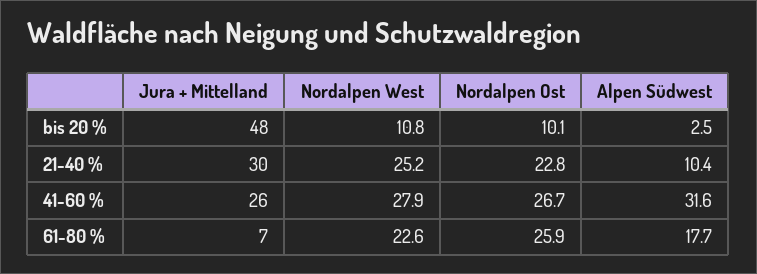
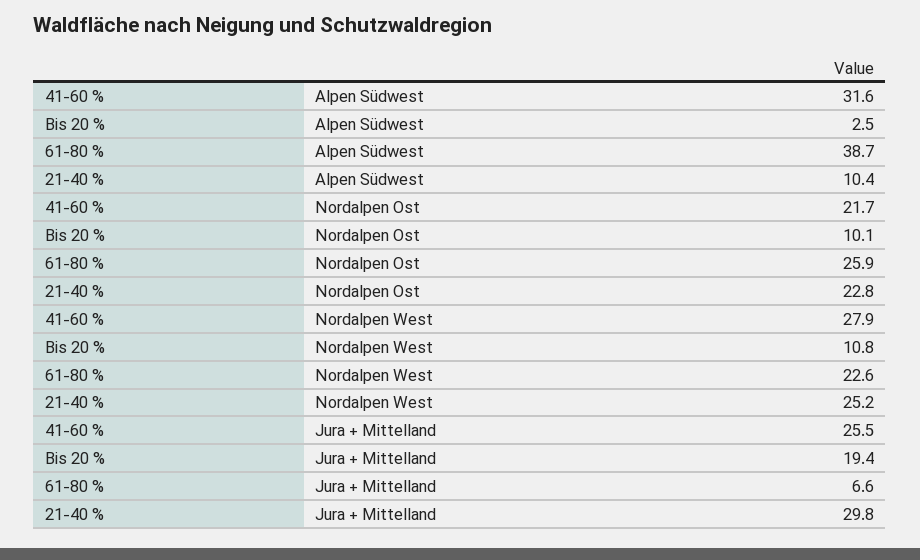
  {
    "Jura + Mittelland": {
-     "bis 20 %": 48,
+     "bis 20 %": 19.4,
      "21-40 %": 29.8,
      "41-60 %": 25.5,
      "61-80 %": 6.6
    },
    "Nordalpen West": {
      "bis 20 %": 10.8,
      "21-40 %": 25.2,
      "41-60 %": 27.9,
      "61-80 %": 22.6
    },
    "Nordalpen Ost": {
      "bis 20 %": 10.1,
      "21-40 %": 22.8,
-     "41-60 %": 26.7,
+     "41-60 %": 21.7,
      "61-80 %": 25.9
    },
    "Alpen Südwest": {
      "bis 20 %": 2.5,
      "21-40 %": 10.4,
      "41-60 %": 31.6,
-     "61-80 %": 17.7
+     "61-80 %": 38.7
    }
  }

